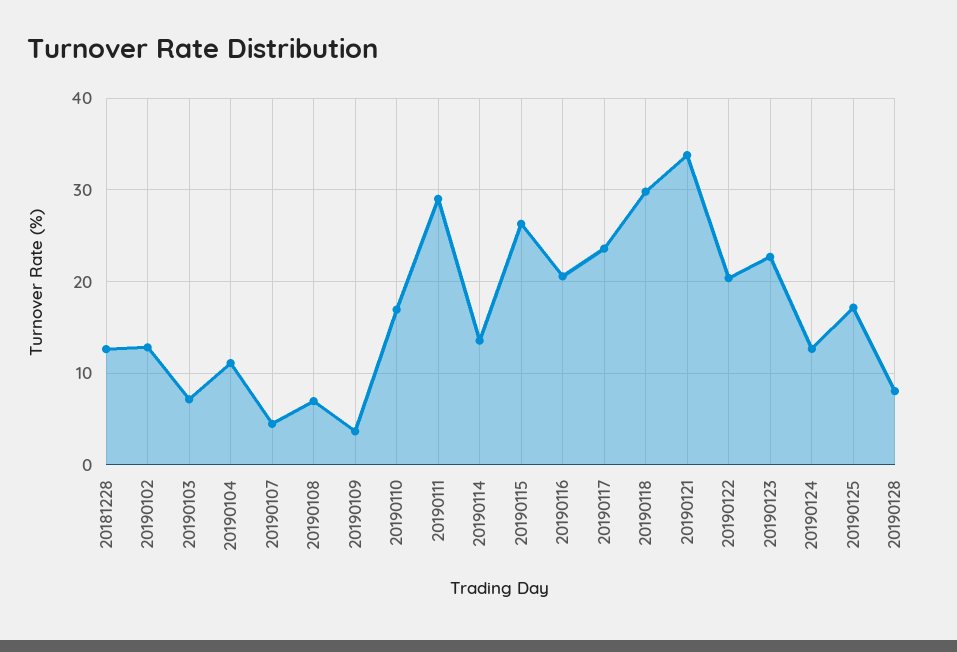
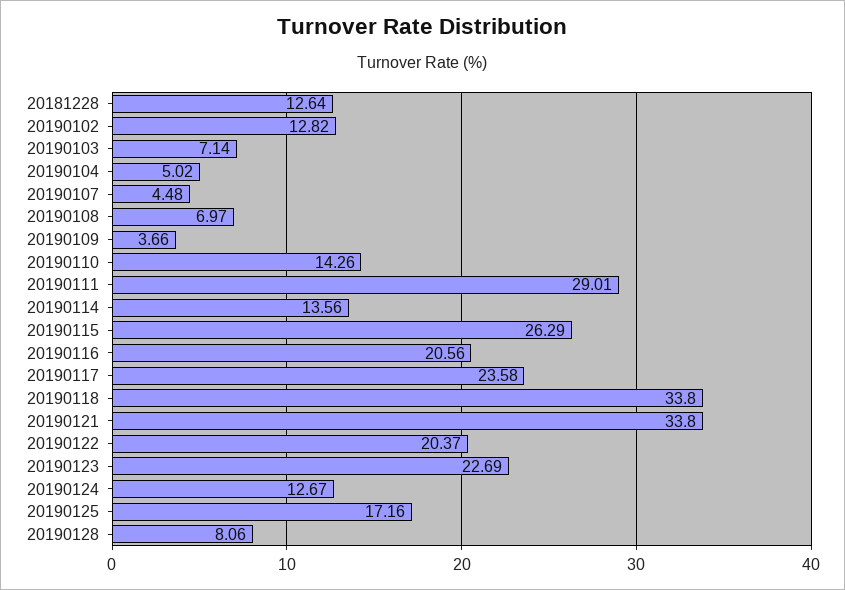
  {
    "20181228": 12.64,
    "20190102": 12.82,
    "20190103": 7.14,
-   "20190104": 11,
+   "20190104": 5.02,
    "20190107": 4.48,
    "20190108": 6.97,
    "20190109": 3.66,
-   "20190110": 17,
+   "20190110": 14.26,
    "20190111": 29.01,
    "20190114": 13.56,
    "20190115": 26.29,
    "20190116": 20.56,
    "20190117": 23.58,
-   "20190118": 30,
+   "20190118": 33.8,
    "20190121": 33.8,
    "20190122": 20.37,
    "20190123": 22.69,
    "20190124": 12.67,
    "20190125": 17.16,
    "20190128": 8.06
  }

